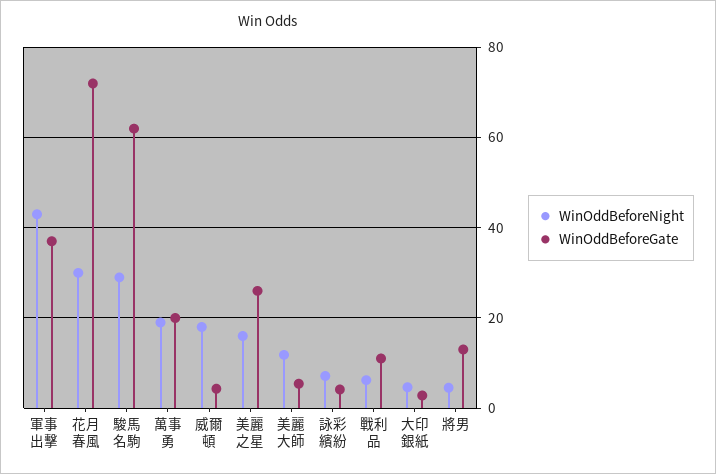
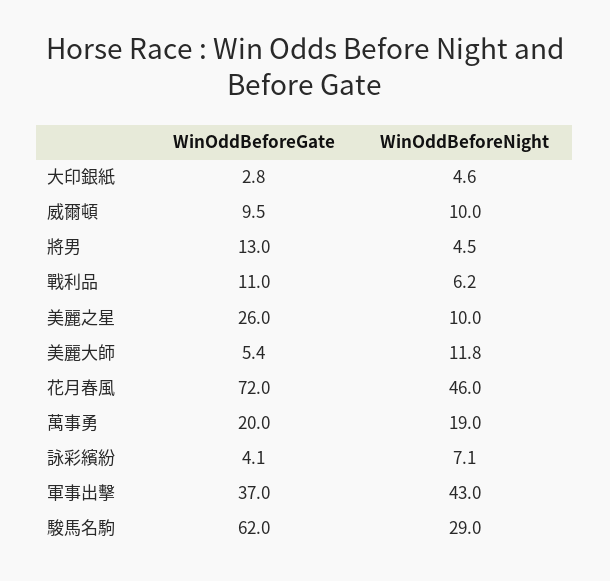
  {
    "WinOddBeforeNight": {
      "軍事出擊": 43,
-     "花月春風": 30,
+     "花月春風": 46,
      "駿馬名駒": 29,
      "萬事勇": 19,
-     "威爾頓": 18,
+     "威爾頓": 10,
-     "美麗之星": 16,
+     "美麗之星": 10,
      "美麗大師": 11.8,
      "詠彩繽紛": 7.1,
      "戰利品": 6.2,
      "大印銀紙": 4.6,
      "將男": 4.5
    },
    "WinOddBeforeGate": {
      "軍事出擊": 37,
      "花月春風": 72,
      "駿馬名駒": 62,
      "萬事勇": 20,
-     "威爾頓": 4,
+     "威爾頓": 9.5,
      "美麗之星": 26,
      "美麗大師": 5.4,
      "詠彩繽紛": 4.1,
      "戰利品": 11,
      "大印銀紙": 2.8,
      "將男": 13
    }
  }

